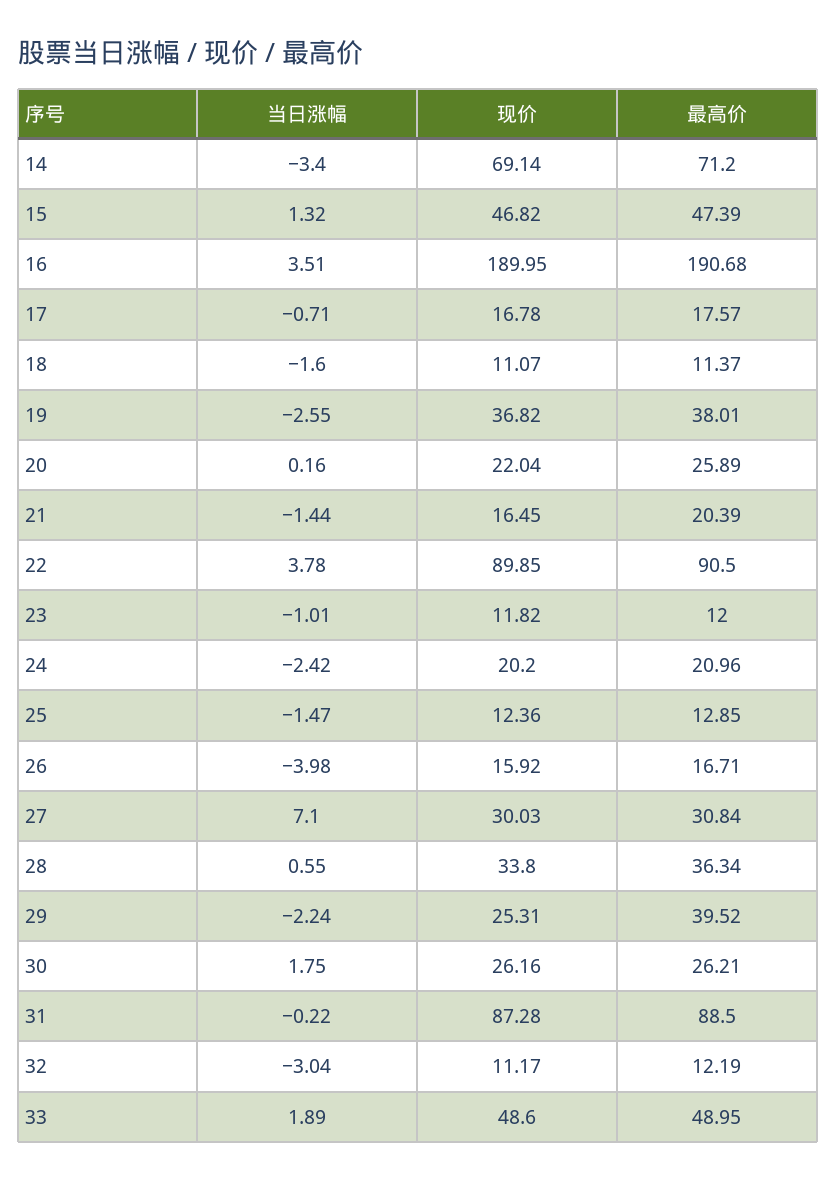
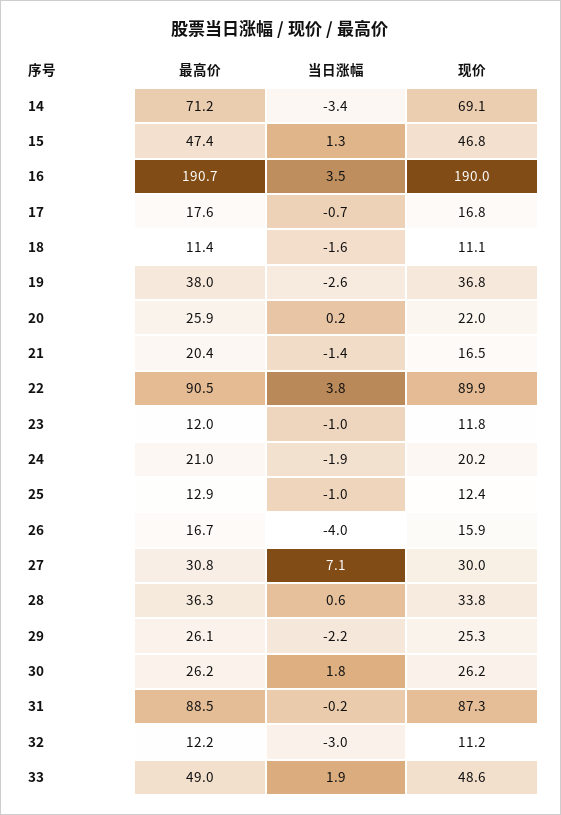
  {
    "当日涨幅": {
      "14": -3.4,
      "15": 1.32,
      "16": 3.51,
      "17": -0.71,
      "18": -1.6,
      "19": -2.55,
      "20": 0.16,
      "21": -1.44,
      "22": 3.78,
      "23": -1.01,
-     "24": -2.42,
+     "24": -1.9,
-     "25": -1.47,
+     "25": -1,
      "26": -3.98,
      "27": 7.1,
      "28": 0.55,
      "29": -2.24,
      "30": 1.75,
      "31": -0.22,
      "32": -3.04,
      "33": 1.89
    },
    "现价": {
      "14": 69.14,
      "15": 46.82,
      "16": 189.95,
      "17": 16.78,
      "18": 11.07,
      "19": 36.82,
      "20": 22.04,
      "21": 16.45,
      "22": 89.85,
      "23": 11.82,
      "24": 20.2,
      "25": 12.36,
      "26": 15.92,
      "27": 30.03,
      "28": 33.8,
      "29": 25.31,
      "30": 26.16,
      "31": 87.28,
      "32": 11.17,
      "33": 48.6
    },
    "最高价": {
      "14": 71.2,
      "15": 47.39,
      "16": 190.68,
      "17": 17.57,
      "18": 11.37,
      "19": 38.01,
      "20": 25.89,
      "21": 20.39,
      "22": 90.5,
      "23": 12,
      "24": 20.96,
      "25": 12.85,
      "26": 16.71,
      "27": 30.84,
      "28": 36.34,
-     "29": 39.52,
+     "29": 26.1,
      "30": 26.21,
      "31": 88.5,
      "32": 12.19,
      "33": 48.95
    }
  }

